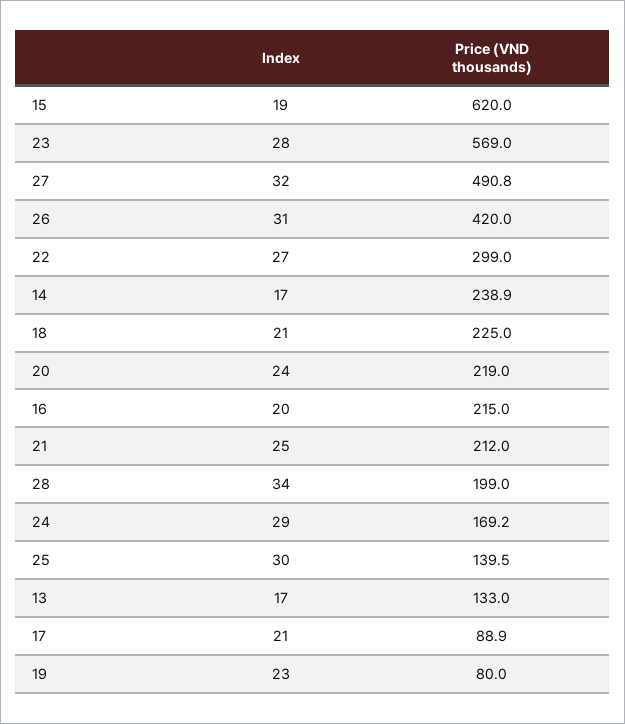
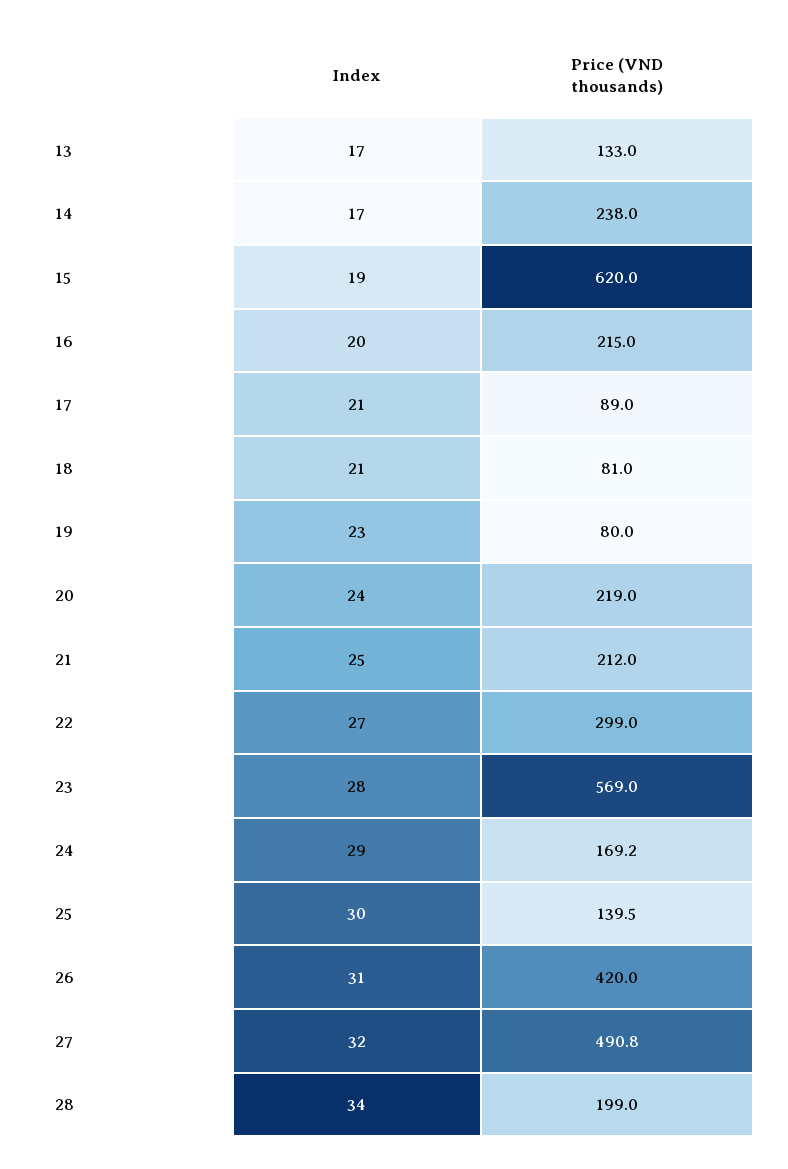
  {
    "Index": {
      "15": 19,
      "23": 28,
      "27": 32,
      "26": 31,
      "22": 27,
      "14": 17,
      "18": 21,
      "20": 24,
      "16": 20,
      "21": 25,
      "28": 34,
      "24": 29,
      "25": 30,
      "13": 17,
      "17": 21,
      "19": 23
    },
    "Price (VND thousands)": {
      "15": 620,
      "23": 569,
      "27": 490.8,
      "26": 420,
      "22": 299,
-     "14": 238.9,
+     "14": 238,
-     "18": 225,
+     "18": 81,
      "20": 219,
      "16": 215,
      "21": 212,
      "28": 199,
      "24": 169.2,
      "25": 139.5,
      "13": 133,
-     "17": 88.9,
+     "17": 89,
      "19": 80
    }
  }

